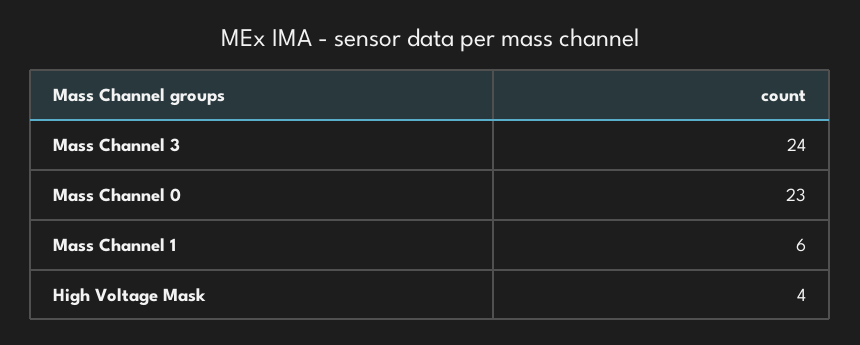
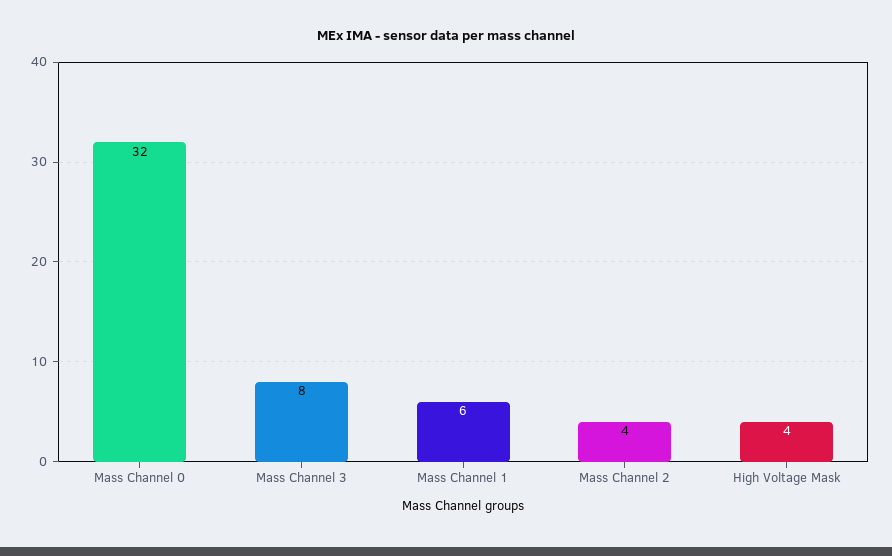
  {
-   "Mass Channel 3": 24,
+   "Mass Channel 3": 8,
-   "Mass Channel 0": 23,
+   "Mass Channel 0": 32,
    "Mass Channel 1": 6,
-   "High Voltage Mask": 4
+   "High Voltage Mask": 4,
+   "Mass Channel 2": 4
  }

